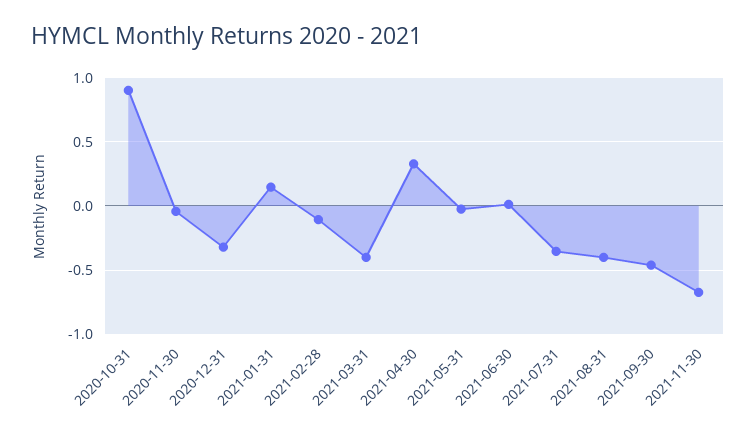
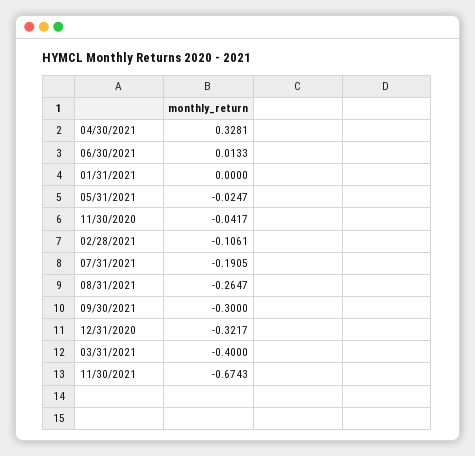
  {
-   "2020-10-31": 0.9,
    "2020-11-30": -0.0417,
    "2020-12-31": -0.3217,
-   "2021-01-31": 0.15,
+   "2021-01-31": 0,
    "2021-02-28": -0.1061,
    "2021-03-31": -0.4,
    "2021-04-30": 0.3281,
    "2021-05-31": -0.0247,
    "2021-06-30": 0.0133,
-   "2021-07-31": -0.35,
+   "2021-07-31": -0.1905,
-   "2021-08-31": -0.4,
+   "2021-08-31": -0.2647,
-   "2021-09-30": -0.45,
+   "2021-09-30": -0.3,
    "2021-11-30": -0.6743
  }

